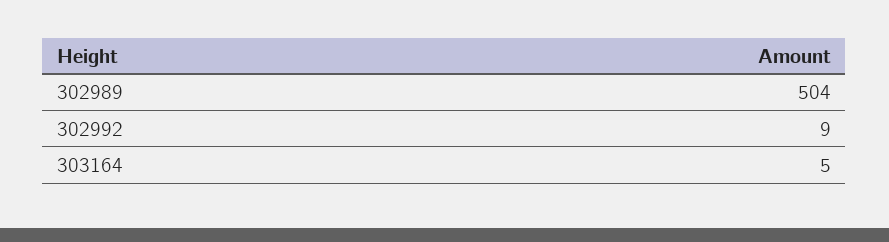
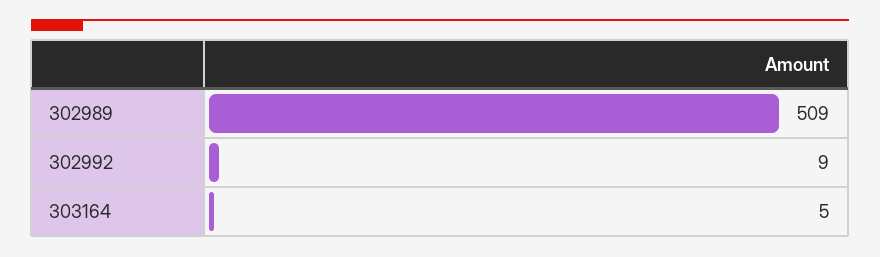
  {
-   "302989": 504,
+   "302989": 509,
    "302992": 9,
    "303164": 5
  }

